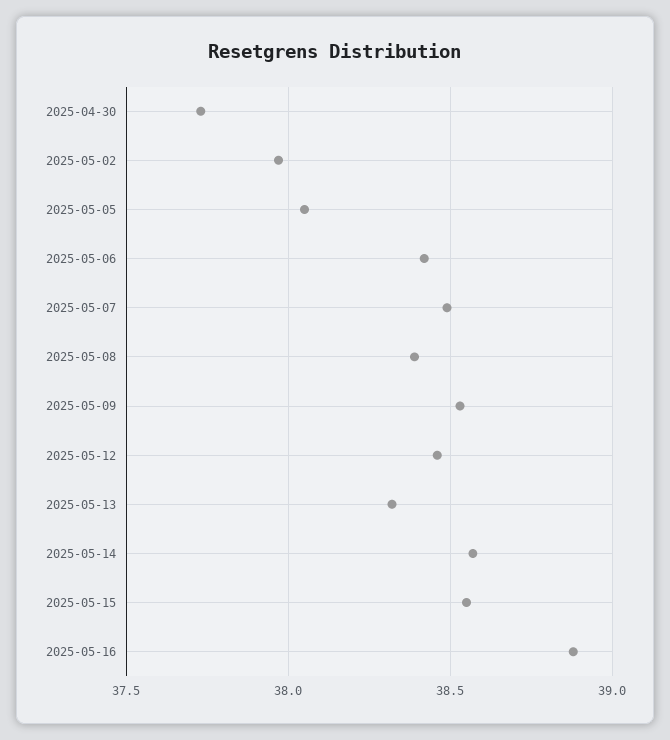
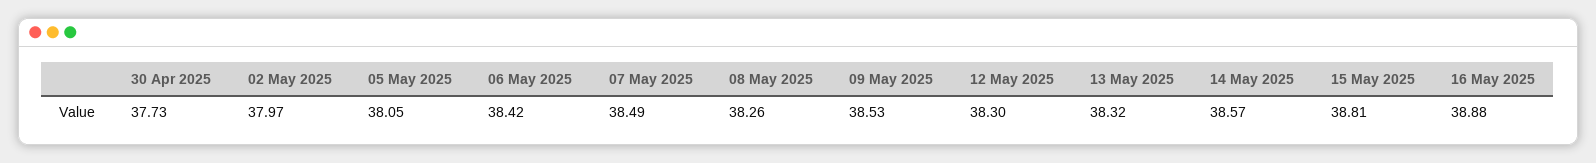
  {
    "2025-04-30": 37.73,
    "2025-05-02": 37.97,
    "2025-05-05": 38.05,
    "2025-05-06": 38.42,
    "2025-05-07": 38.49,
-   "2025-05-08": 38.4,
+   "2025-05-08": 38.26,
    "2025-05-09": 38.53,
-   "2025-05-12": 38.45,
+   "2025-05-12": 38.3,
    "2025-05-13": 38.32,
    "2025-05-14": 38.57,
-   "2025-05-15": 38.55,
+   "2025-05-15": 38.81,
    "2025-05-16": 38.88
  }

